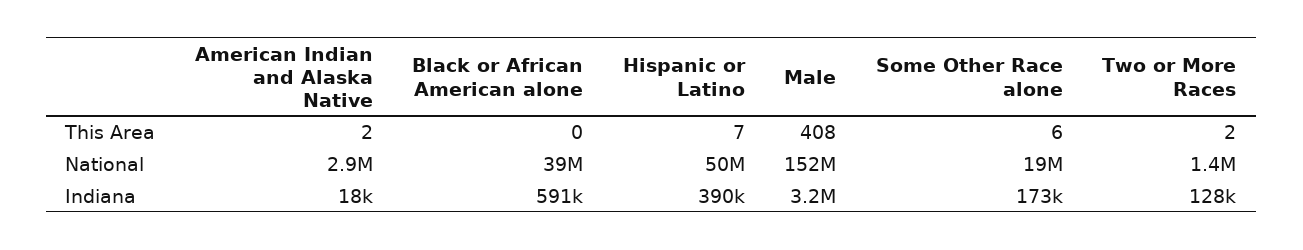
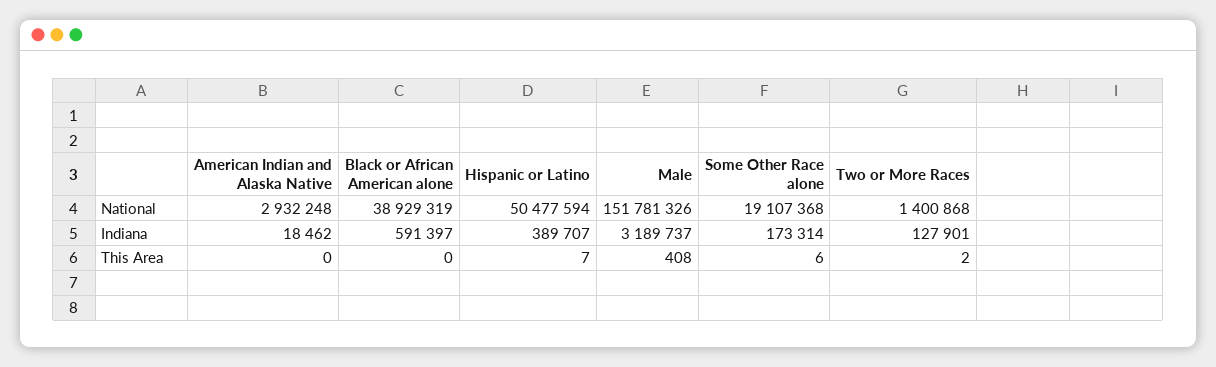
  {
    "American Indian and Alaska Native": {
-     "This Area": 2,
+     "This Area": 0,
      "National": 2932248,
      "Indiana": 18462
    },
    "Black or African American alone": {
      "This Area": 0,
      "National": 38929319,
      "Indiana": 591397
    },
    "Hispanic or Latino": {
      "This Area": 7,
      "National": 50477594,
      "Indiana": 389707
    },
    "Male": {
      "This Area": 408,
      "National": 151781326,
      "Indiana": 3189737
    },
    "Some Other Race alone": {
      "This Area": 6,
      "National": 19107368,
      "Indiana": 173314
    },
    "Two or More Races": {
      "This Area": 2,
      "National": 1400868,
      "Indiana": 127901
    }
  }

